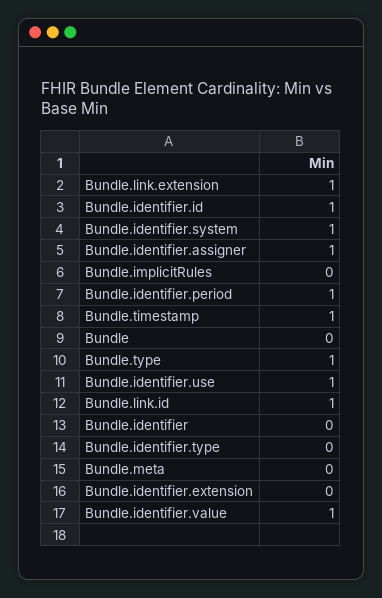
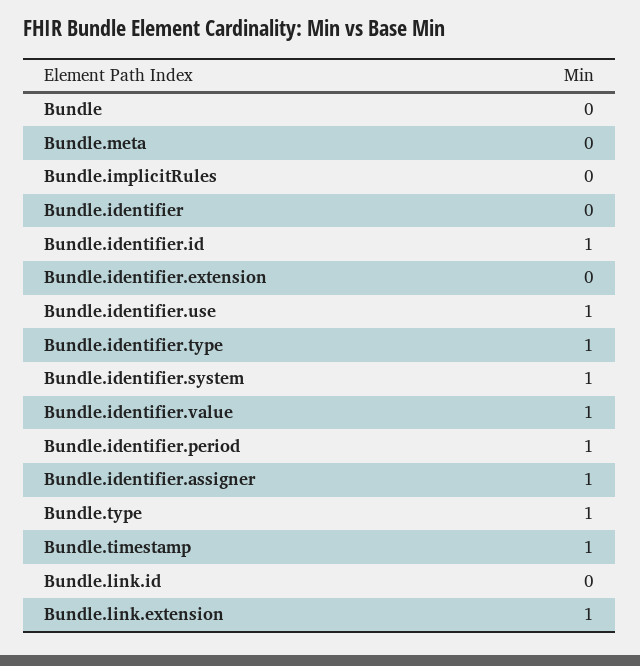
  {
    "Bundle.link.extension": 1,
    "Bundle.identifier.id": 1,
    "Bundle.identifier.system": 1,
    "Bundle.identifier.assigner": 1,
    "Bundle.implicitRules": 0,
    "Bundle.identifier.period": 1,
    "Bundle.timestamp": 1,
    "Bundle": 0,
    "Bundle.type": 1,
    "Bundle.identifier.use": 1,
-   "Bundle.link.id": 1,
+   "Bundle.link.id": 0,
    "Bundle.identifier": 0,
-   "Bundle.identifier.type": 0,
+   "Bundle.identifier.type": 1,
    "Bundle.meta": 0,
    "Bundle.identifier.extension": 0,
    "Bundle.identifier.value": 1
  }

